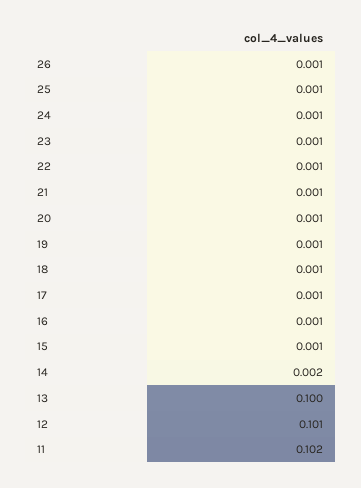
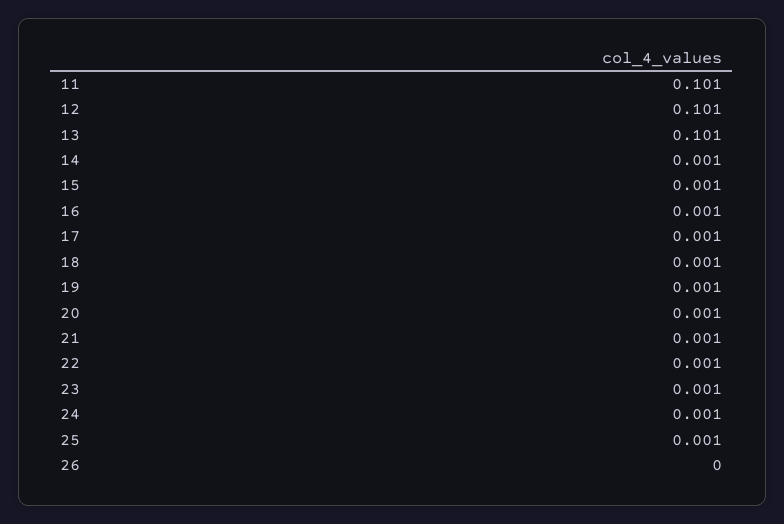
  {
-   "26": 0.001,
+   "26": 0,
    "25": 0.001,
    "24": 0.001,
    "23": 0.001,
    "22": 0.001,
    "21": 0.001,
    "20": 0.001,
    "19": 0.001,
    "18": 0.001,
    "17": 0.001,
    "16": 0.001,
    "15": 0.001,
-   "14": 0.002,
+   "14": 0.001,
-   "13": 0.1,
+   "13": 0.101,
    "12": 0.101,
-   "11": 0.102
+   "11": 0.101
  }

